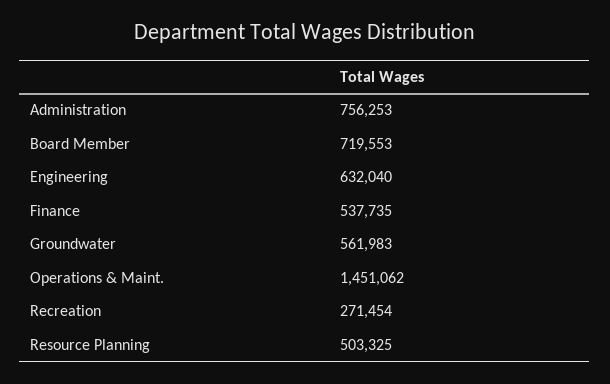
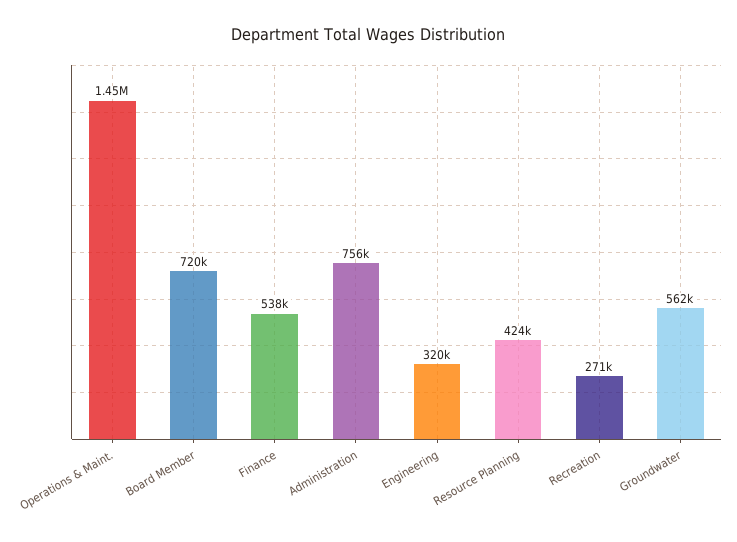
  {
    "Administration": 756253,
    "Board Member": 719553,
-   "Engineering": 632040,
+   "Engineering": 320000,
    "Finance": 537735,
    "Groundwater": 561983,
    "Operations & Maint.": 1451062,
    "Recreation": 271454,
-   "Resource Planning": 503325
+   "Resource Planning": 424000
  }

